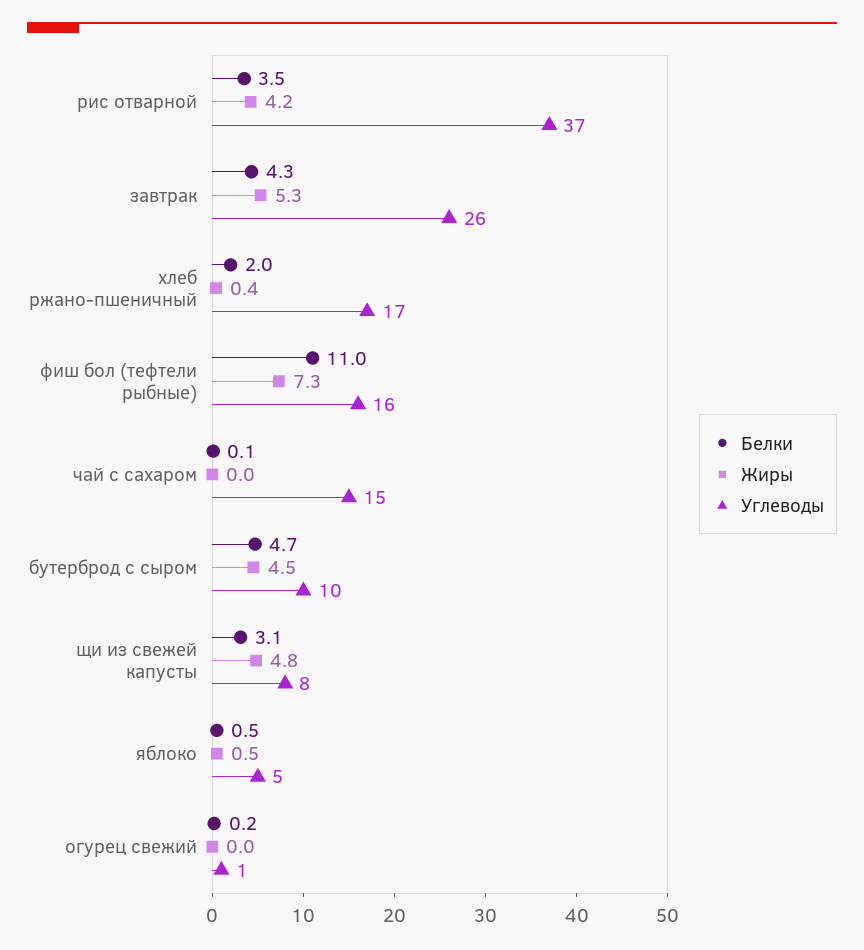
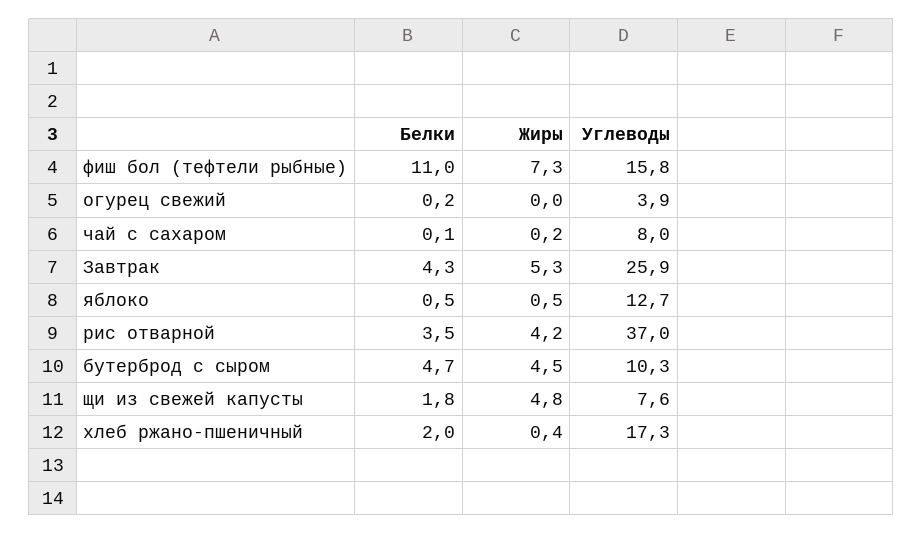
  {
    "Белки": {
      "рис отварной": 3.5,
      "завтрак": 4.3,
      "хлеб ржано-пшеничный": 2,
      "фиш бол (тефтели рыбные)": 11,
      "чай с сахаром": 0.1,
      "бутерброд с сыром": 4.7,
-     "щи из свежей капусты": 3.1,
+     "щи из свежей капусты": 1.8,
      "яблоко": 0.5,
      "огурец свежий": 0.2
    },
    "Жиры": {
      "рис отварной": 4.2,
      "завтрак": 5.3,
      "хлеб ржано-пшеничный": 0.4,
      "фиш бол (тефтели рыбные)": 7.3,
-     "чай с сахаром": 0,
+     "чай с сахаром": 0.2,
      "бутерброд с сыром": 4.5,
      "щи из свежей капусты": 4.8,
      "яблоко": 0.5,
      "огурец свежий": 0
    },
    "Углеводы": {
      "рис отварной": 37,
      "завтрак": 25.9,
      "хлеб ржано-пшеничный": 17.3,
      "фиш бол (тефтели рыбные)": 15.8,
-     "чай с сахаром": 15,
+     "чай с сахаром": 8,
      "бутерброд с сыром": 10.3,
      "щи из свежей капусты": 7.6,
-     "яблоко": 5,
+     "яблоко": 12.7,
-     "огурец свежий": 1
+     "огурец свежий": 3.9
    }
  }

